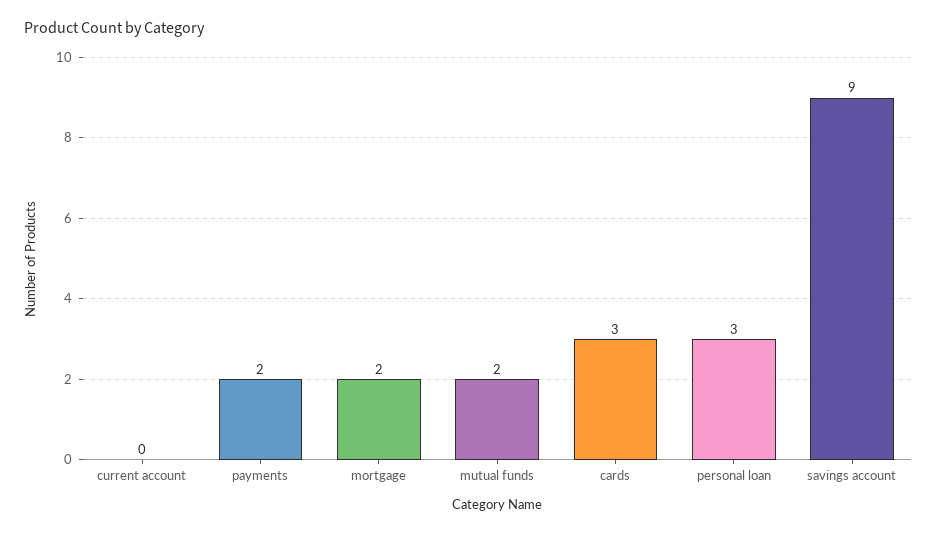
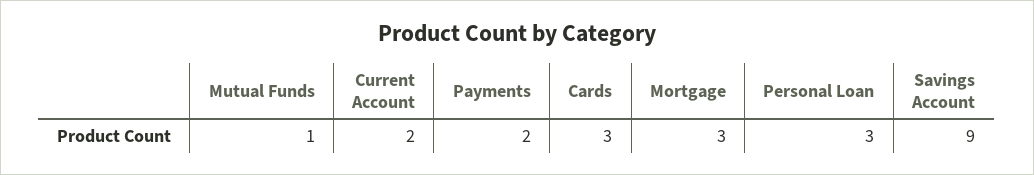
  {
-   "current account": 0,
+   "current account": 2,
    "payments": 2,
-   "mortgage": 2,
+   "mortgage": 3,
-   "mutual funds": 2,
+   "mutual funds": 1,
    "cards": 3,
    "personal loan": 3,
    "savings account": 9
  }

